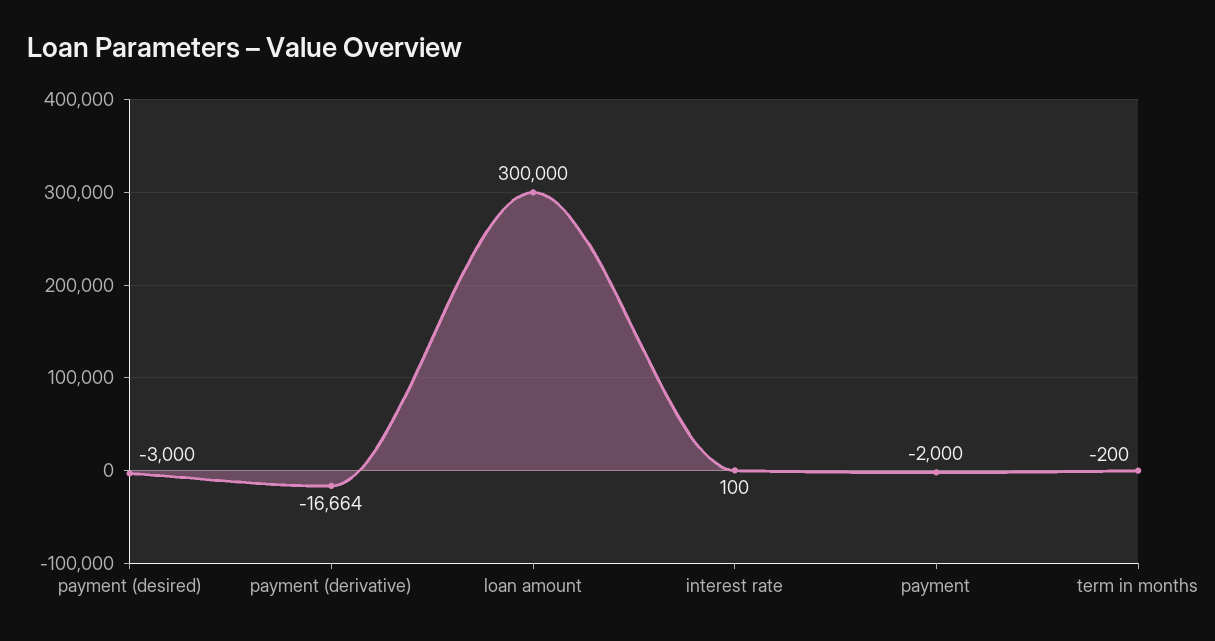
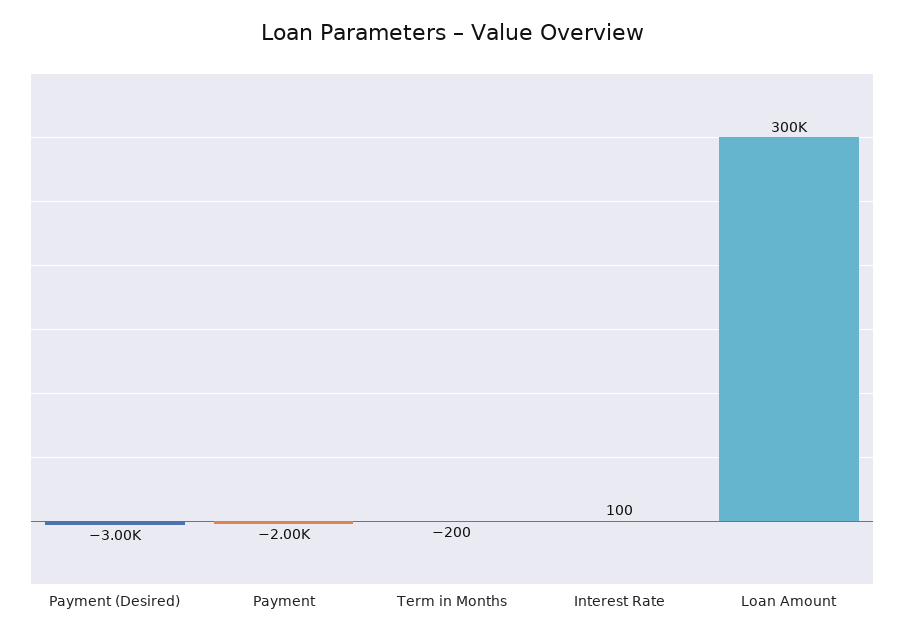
  {
    "payment (desired)": -3000,
-   "payment (derivative)": -16664,
    "loan amount": 300000,
    "interest rate": 100,
    "payment": -2000,
    "term in months": -200
  }

